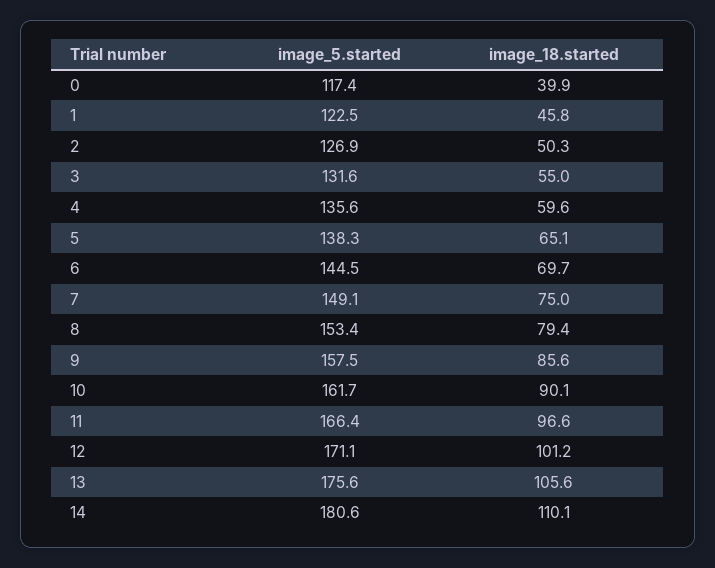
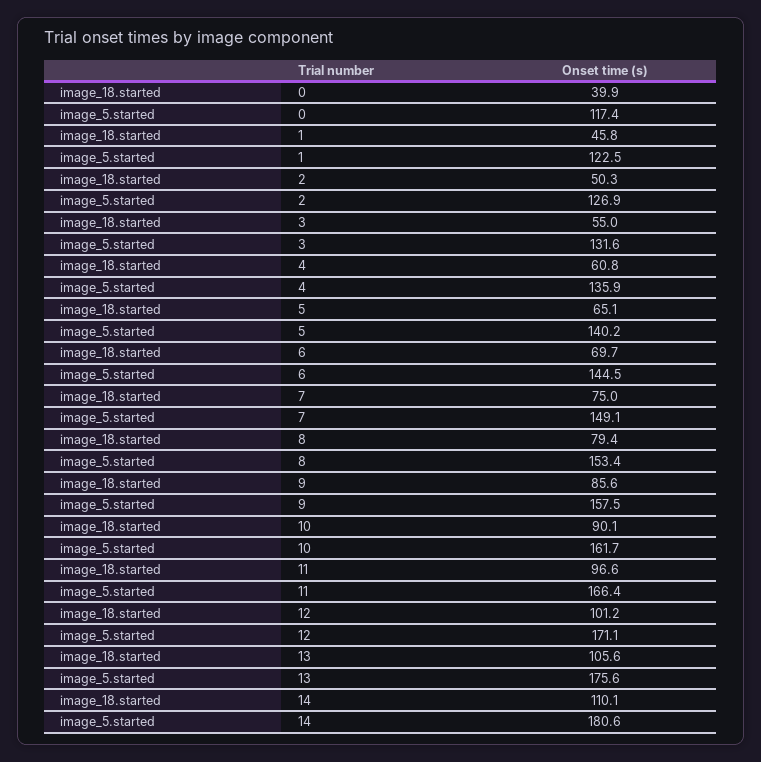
  {
    "image_5.started": {
      "0": 117.4,
      "1": 122.5,
      "2": 126.9,
      "3": 131.6,
-     "4": 135.6,
+     "4": 135.9,
-     "5": 138.3,
+     "5": 140.2,
      "6": 144.5,
      "7": 149.1,
      "8": 153.4,
      "9": 157.5,
      "10": 161.7,
      "11": 166.4,
      "12": 171.1,
      "13": 175.6,
      "14": 180.6
    },
    "image_18.started": {
      "0": 39.9,
      "1": 45.8,
      "2": 50.3,
      "3": 55,
-     "4": 59.6,
+     "4": 60.8,
      "5": 65.1,
      "6": 69.7,
      "7": 75,
      "8": 79.4,
      "9": 85.6,
      "10": 90.1,
      "11": 96.6,
      "12": 101.2,
      "13": 105.6,
      "14": 110.1
    }
  }

